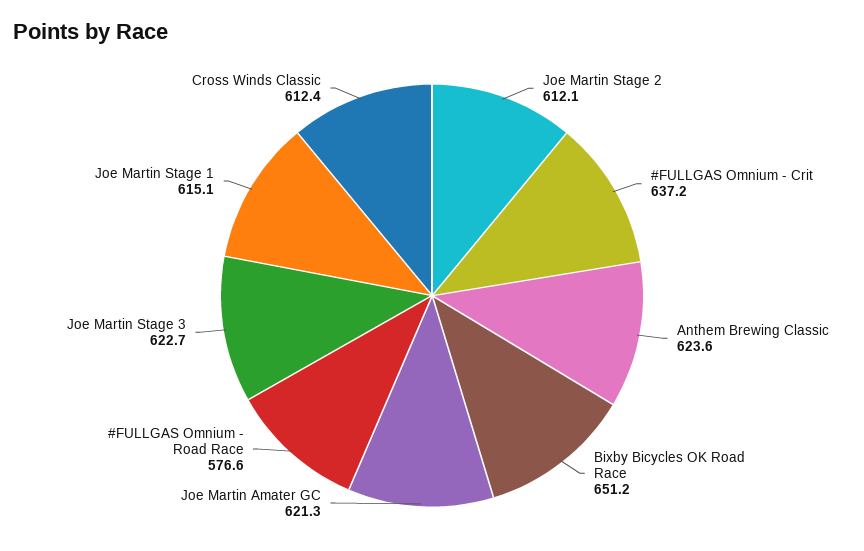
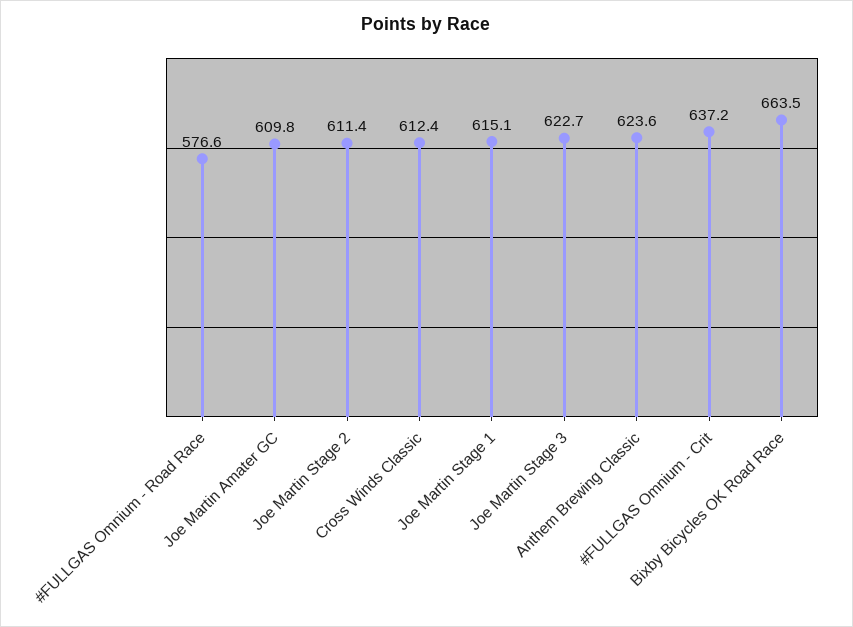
  {
-   "Joe Martin Stage 2": 612.1,
+   "Joe Martin Stage 2": 611.4,
    "#FULLGAS Omnium - Crit": 637.2,
    "Anthem Brewing Classic": 623.6,
-   "Bixby Bicycles OK Road Race": 651.2,
+   "Bixby Bicycles OK Road Race": 663.5,
-   "Joe Martin Amater GC": 621.3,
+   "Joe Martin Amater GC": 609.8,
    "#FULLGAS Omnium - Road Race": 576.6,
    "Joe Martin Stage 3": 622.7,
    "Joe Martin Stage 1": 615.1,
    "Cross Winds Classic": 612.4
  }

